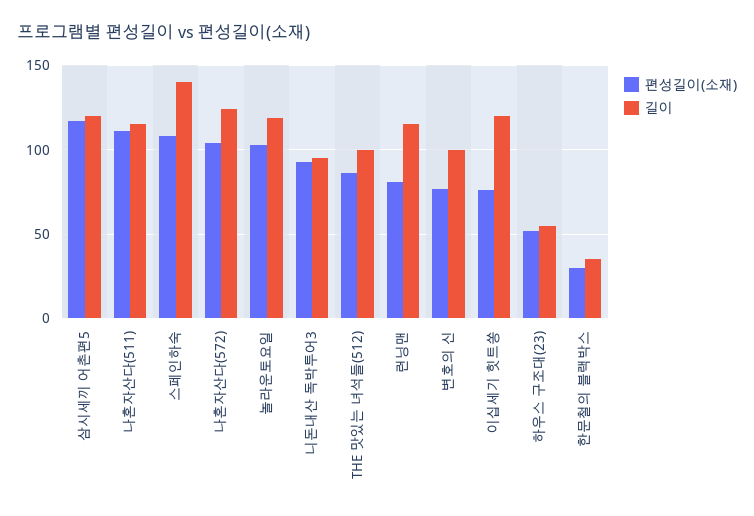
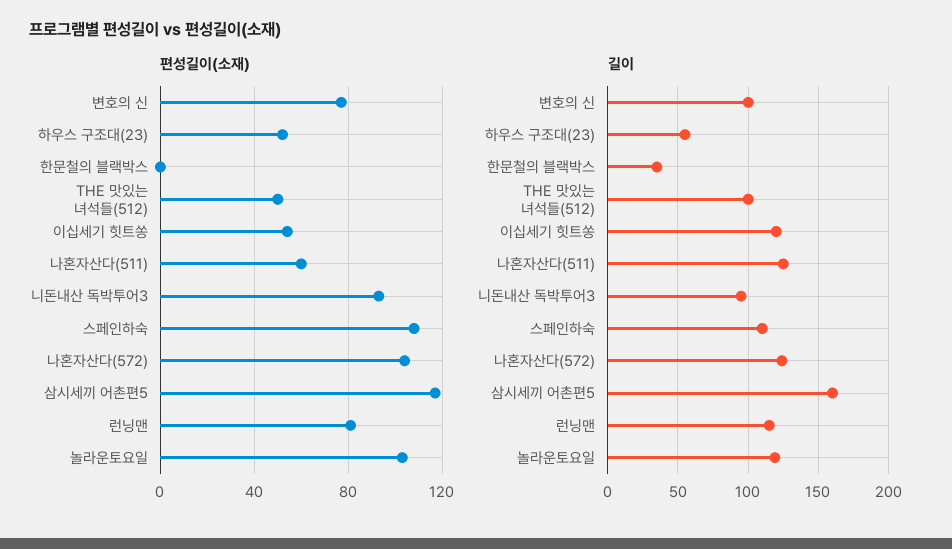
  {
    "편성길이(소재)": {
      "삼시세끼 어촌편5": 115,
-     "나혼자산다(511)": 110,
+     "나혼자산다(511)": 60,
      "스페인하숙": 110,
      "나혼자산다(572)": 105,
      "놀라운토요일": 105,
      "니돈내산 독박투어3": 95,
-     "THE 맛있는 녀석들(512)": 85,
+     "THE 맛있는 녀석들(512)": 50,
      "런닝맨": 80,
      "변호의 신": 75,
-     "이십세기 힛트쏭": 75,
+     "이십세기 힛트쏭": 55,
      "하우스 구조대(23)": 50,
-     "한문철의 블랙박스": 30
+     "한문철의 블랙박스": 0
    },
    "길이": {
-     "삼시세끼 어촌편5": 120,
+     "삼시세끼 어촌편5": 160,
-     "나혼자산다(511)": 115,
+     "나혼자산다(511)": 125,
-     "스페인하숙": 140,
+     "스페인하숙": 110,
      "나혼자산다(572)": 125,
      "놀라운토요일": 120,
      "니돈내산 독박투어3": 95,
      "THE 맛있는 녀석들(512)": 100,
      "런닝맨": 115,
      "변호의 신": 100,
      "이십세기 힛트쏭": 120,
      "하우스 구조대(23)": 55,
      "한문철의 블랙박스": 35
    }
  }

